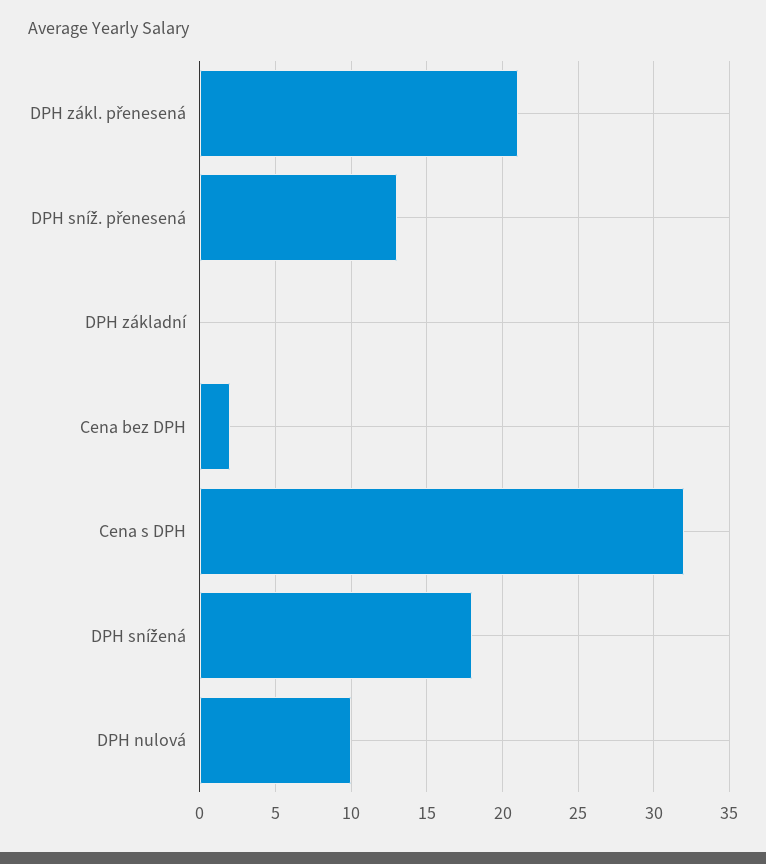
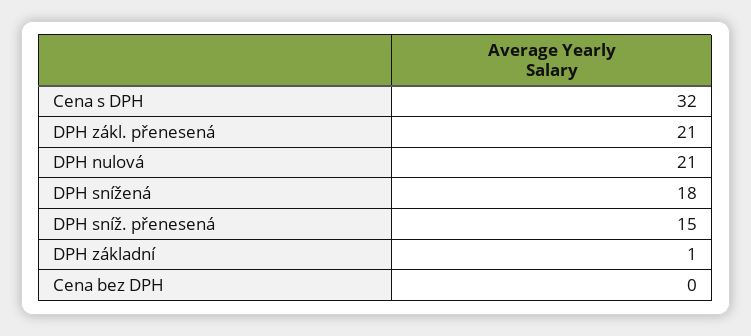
  {
    "DPH zákl. přenesená": 21,
-   "DPH sníž. přenesená": 13,
+   "DPH sníž. přenesená": 15,
-   "DPH základní": 0,
+   "DPH základní": 1,
-   "Cena bez DPH": 2,
+   "Cena bez DPH": 0,
    "Cena s DPH": 32,
    "DPH snížená": 18,
-   "DPH nulová": 10
+   "DPH nulová": 21
  }

